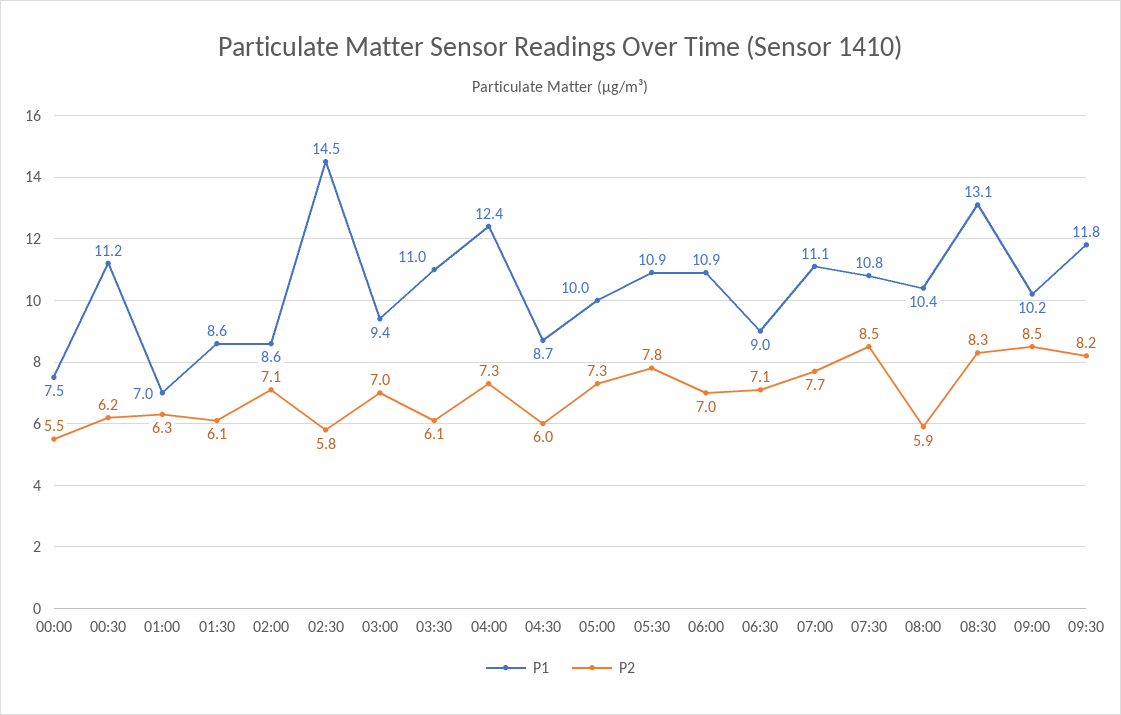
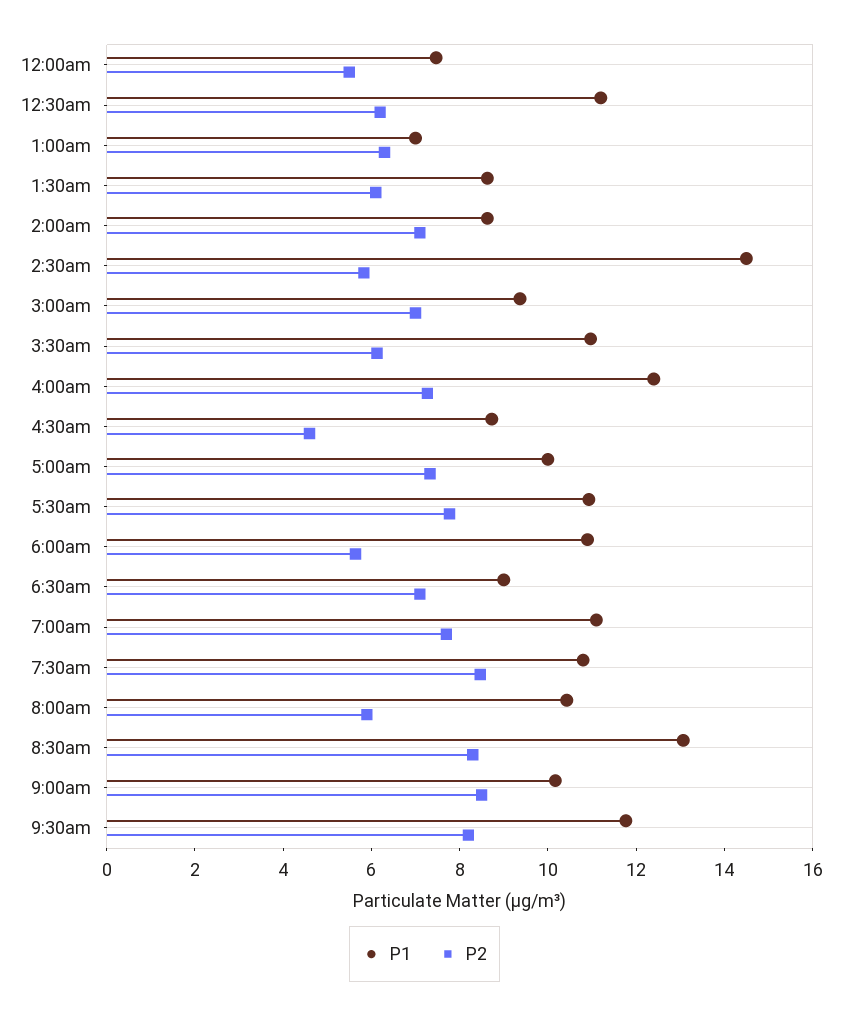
  {
    "P1": {
      "00:00": 7.5,
      "00:30": 11.2,
      "01:00": 7,
      "01:30": 8.6,
      "02:00": 8.6,
      "02:30": 14.5,
      "03:00": 9.4,
      "03:30": 11,
      "04:00": 12.4,
      "04:30": 8.7,
      "05:00": 10,
      "05:30": 10.9,
      "06:00": 10.9,
      "06:30": 9,
      "07:00": 11.1,
      "07:30": 10.8,
      "08:00": 10.4,
      "08:30": 13.1,
      "09:00": 10.2,
      "09:30": 11.8
    },
    "P2": {
      "00:00": 5.5,
      "00:30": 6.2,
      "01:00": 6.3,
      "01:30": 6.1,
      "02:00": 7.1,
      "02:30": 5.8,
      "03:00": 7,
      "03:30": 6.1,
      "04:00": 7.3,
-     "04:30": 6,
+     "04:30": 4.5,
      "05:00": 7.3,
      "05:30": 7.8,
-     "06:00": 7,
+     "06:00": 5.5,
      "06:30": 7.1,
      "07:00": 7.7,
      "07:30": 8.5,
      "08:00": 5.9,
      "08:30": 8.3,
      "09:00": 8.5,
      "09:30": 8.2
    }
  }

